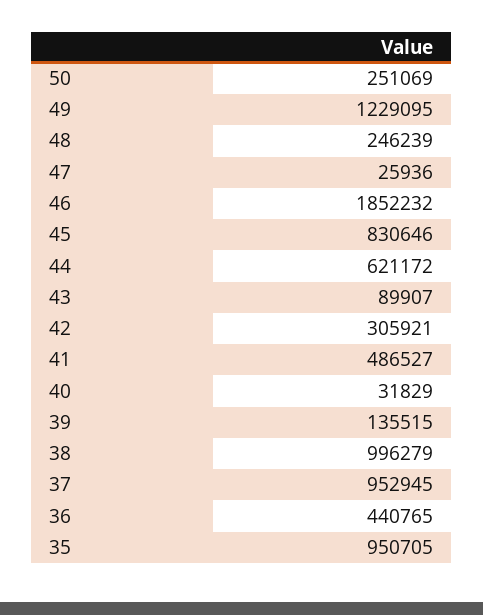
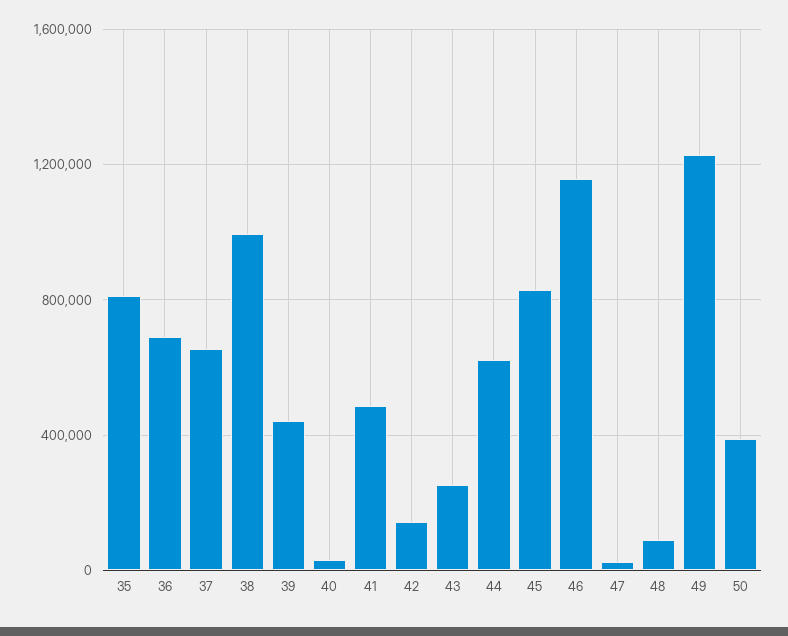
  {
-   "50": 251069,
+   "50": 400000,
    "49": 1229095,
-   "48": 246239,
+   "48": 100000,
    "47": 25936,
-   "46": 1852232,
+   "46": 1150000,
    "45": 830646,
    "44": 621172,
-   "43": 89907,
+   "43": 250000,
-   "42": 305921,
+   "42": 150000,
    "41": 486527,
    "40": 31829,
-   "39": 135515,
+   "39": 450000,
    "38": 996279,
-   "37": 952945,
+   "37": 650000,
-   "36": 440765,
+   "36": 700000,
-   "35": 950705
+   "35": 800000
  }

